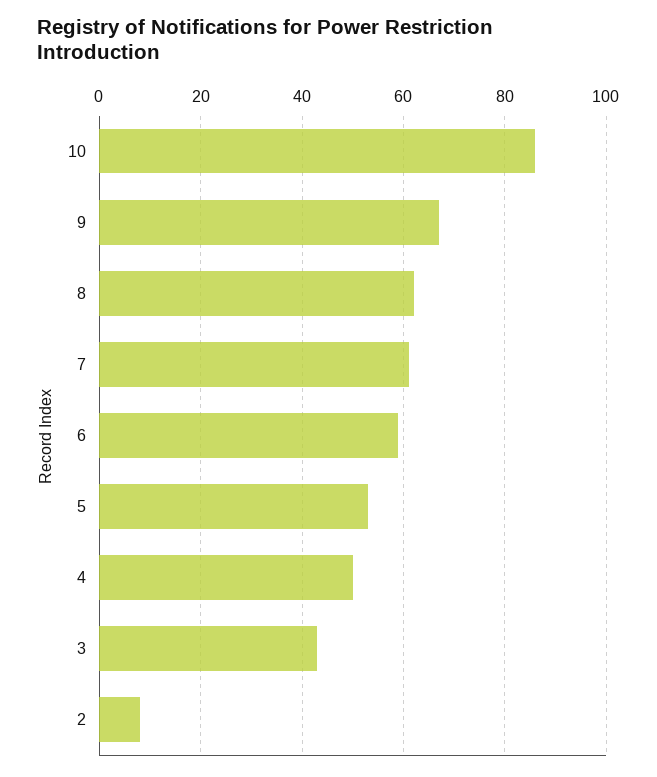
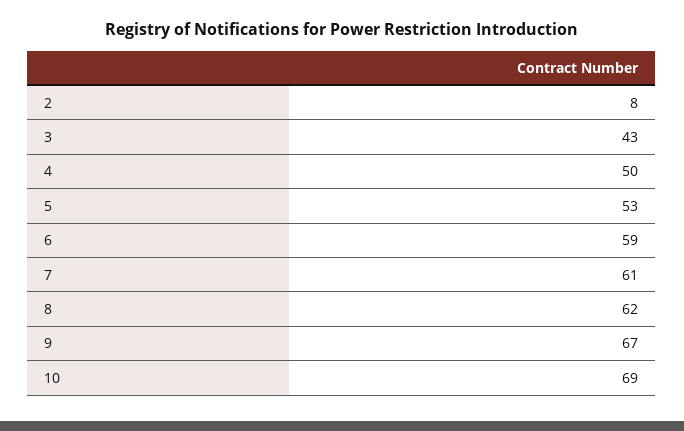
  {
-   "10": 85,
+   "10": 69,
    "9": 67,
    "8": 62,
    "7": 61,
    "6": 59,
    "5": 53,
    "4": 50,
    "3": 43,
    "2": 8
  }

